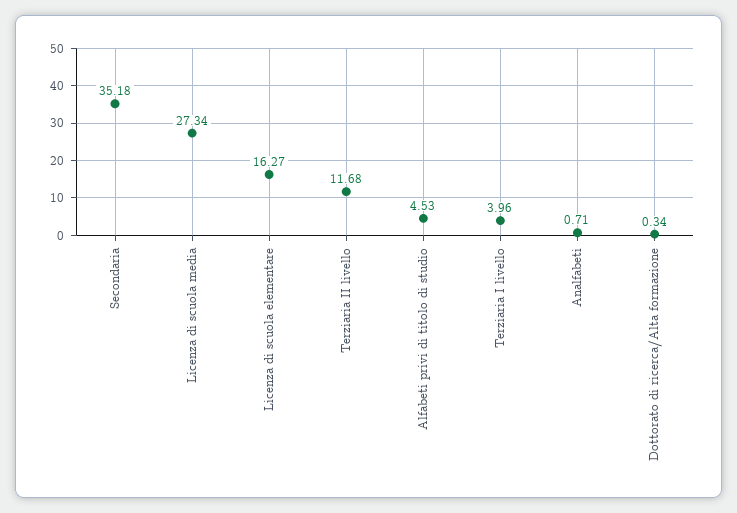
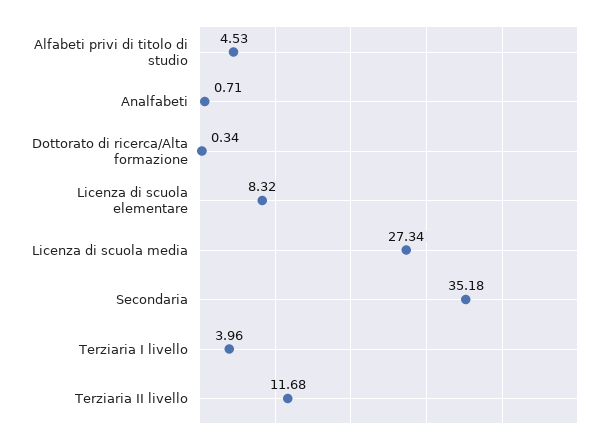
  {
    "Secondaria": 35.18,
    "Licenza di scuola media": 27.34,
-   "Licenza di scuola elementare": 16.27,
+   "Licenza di scuola elementare": 8.32,
    "Terziaria II livello": 11.68,
    "Alfabeti privi di titolo di studio": 4.53,
    "Terziaria I livello": 3.96,
    "Analfabeti": 0.71,
    "Dottorato di ricerca/Alta formazione": 0.34
  }

